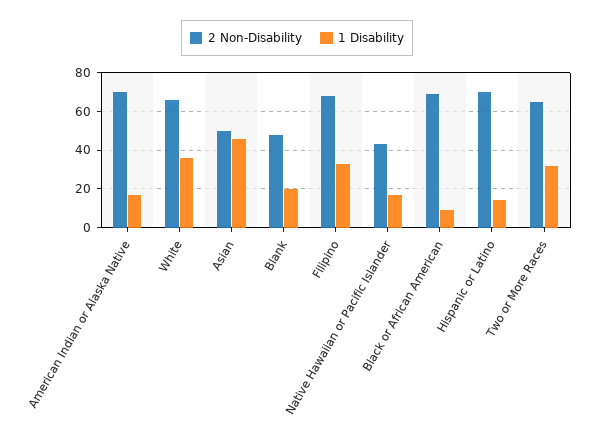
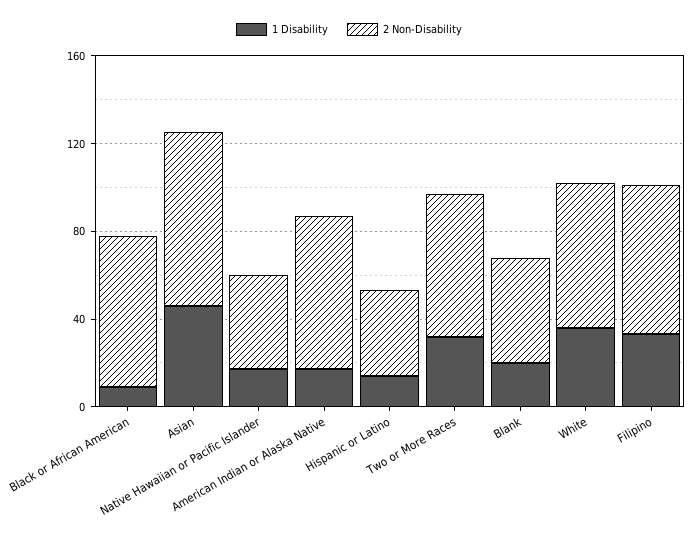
  {
    "2 Non-Disability": {
      "American Indian or Alaska Native": 70,
      "White": 65,
-     "Asian": 50,
+     "Asian": 80,
      "Blank": 50,
      "Filipino": 70,
      "Native Hawaiian or Pacific Islander": 45,
      "Black or African American": 70,
-     "Hispanic or Latino": 70,
+     "Hispanic or Latino": 40,
      "Two or More Races": 65
    },
    "1 Disability": {
      "American Indian or Alaska Native": 15,
      "White": 35,
      "Asian": 45,
      "Blank": 20,
      "Filipino": 35,
      "Native Hawaiian or Pacific Islander": 15,
      "Black or African American": 10,
      "Hispanic or Latino": 15,
      "Two or More Races": 30
    }
  }

